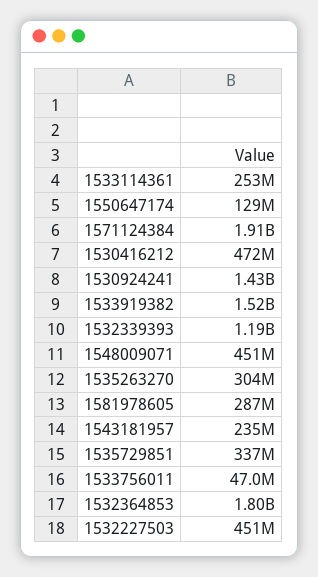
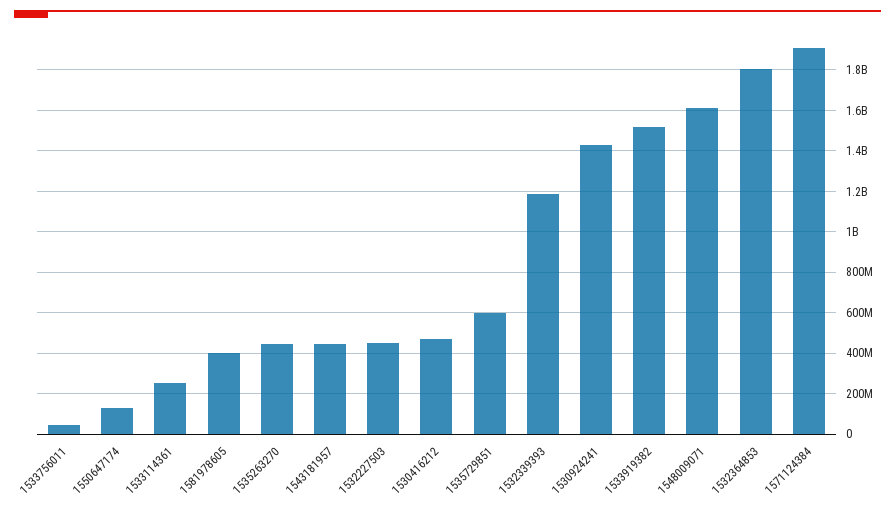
  {
    "1533114361": 253000000,
    "1550647174": 129000000,
    "1571124384": 1910000000,
    "1530416212": 472000000,
    "1530924241": 1430000000,
    "1533919382": 1520000000,
    "1532339393": 1190000000,
-   "1548009071": 451000000,
+   "1548009071": 1600000000,
-   "1535263270": 304000000,
+   "1535263270": 450000000,
-   "1581978605": 287000000,
+   "1581978605": 400000000,
-   "1543181957": 235000000,
+   "1543181957": 450000000,
-   "1535729851": 337000000,
+   "1535729851": 600000000,
    "1533756011": 47000000,
    "1532364853": 1800000000,
    "1532227503": 451000000
  }

